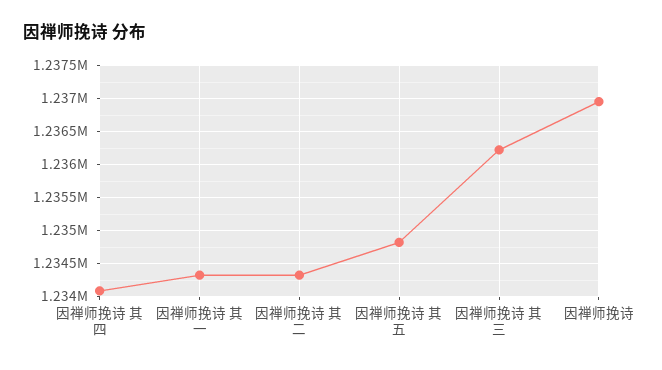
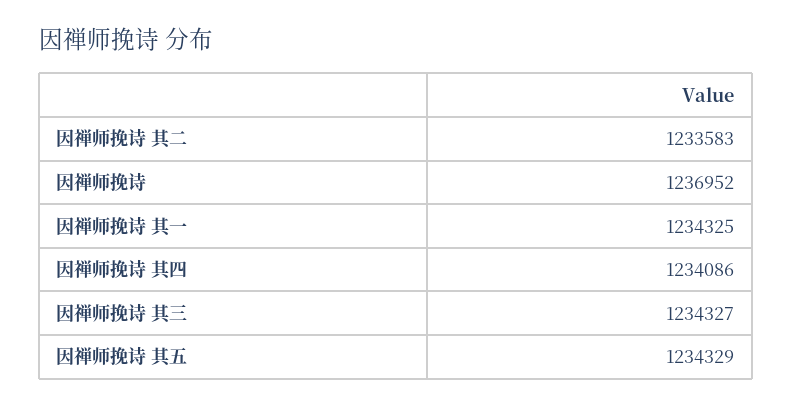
  {
    "因禅师挽诗 其四": 1234086,
    "因禅师挽诗 其一": 1234325,
-   "因禅师挽诗 其二": 1234300,
+   "因禅师挽诗 其二": 1233583,
-   "因禅师挽诗 其五": 1234800,
+   "因禅师挽诗 其五": 1234329,
-   "因禅师挽诗 其三": 1236200,
+   "因禅师挽诗 其三": 1234327,
    "因禅师挽诗": 1236952
  }

